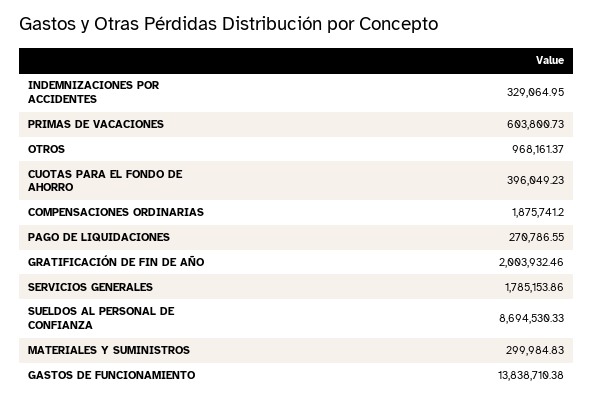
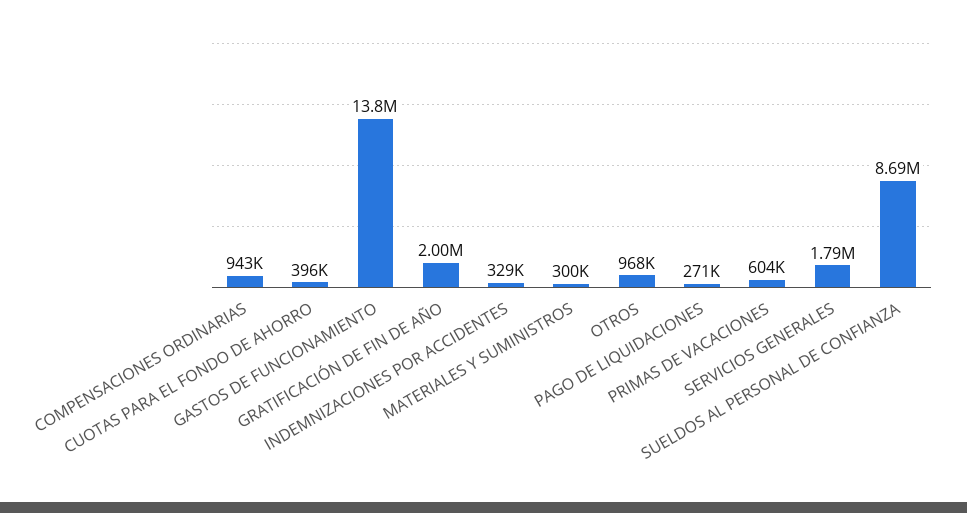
  {
    "INDEMNIZACIONES POR ACCIDENTES": 329064.95,
    "PRIMAS DE VACACIONES": 603800.73,
    "OTROS": 968161.37,
    "CUOTAS PARA EL FONDO DE AHORRO": 396049.23,
-   "COMPENSACIONES ORDINARIAS": 1875741.2,
+   "COMPENSACIONES ORDINARIAS": 943000,
    "PAGO DE LIQUIDACIONES": 270786.55,
    "GRATIFICACIÓN DE FIN DE AÑO": 2003932.46,
    "SERVICIOS GENERALES": 1785153.86,
    "SUELDOS AL PERSONAL DE CONFIANZA": 8694530.33,
    "MATERIALES Y SUMINISTROS": 299984.83,
    "GASTOS DE FUNCIONAMIENTO": 13838710.38
  }

